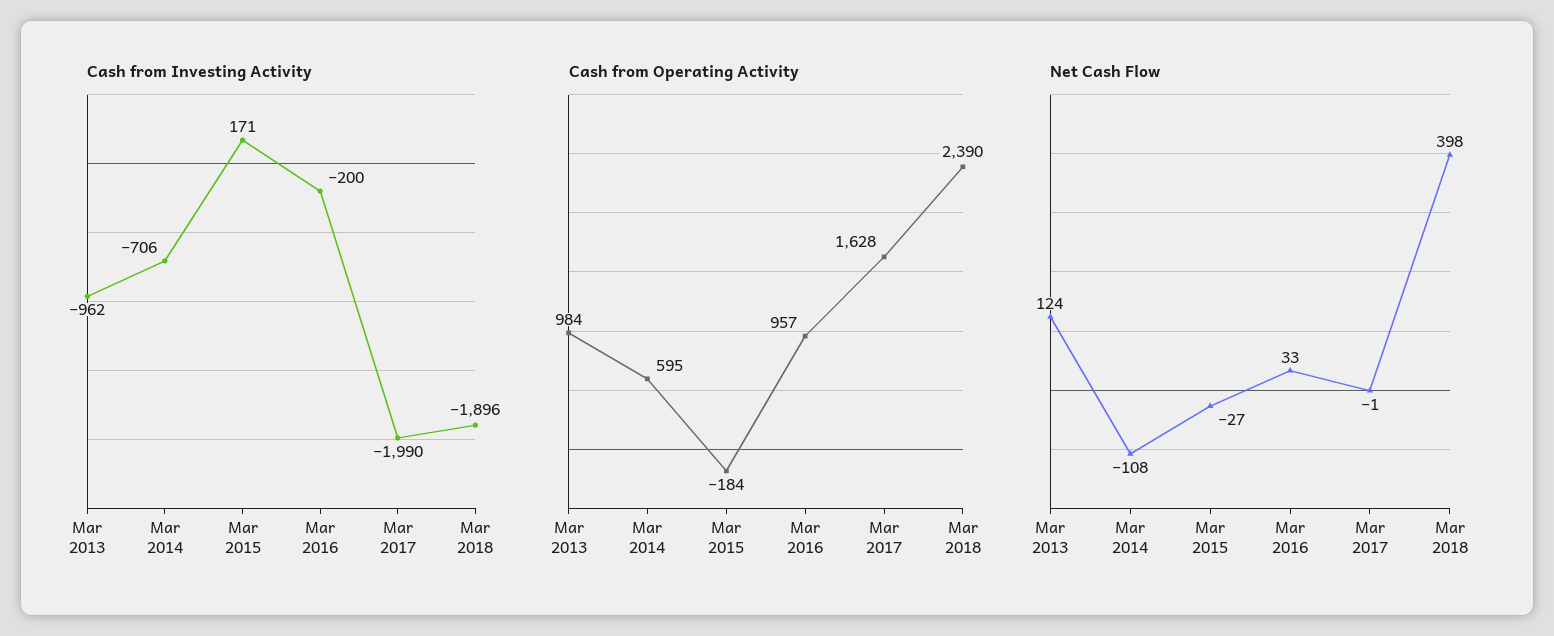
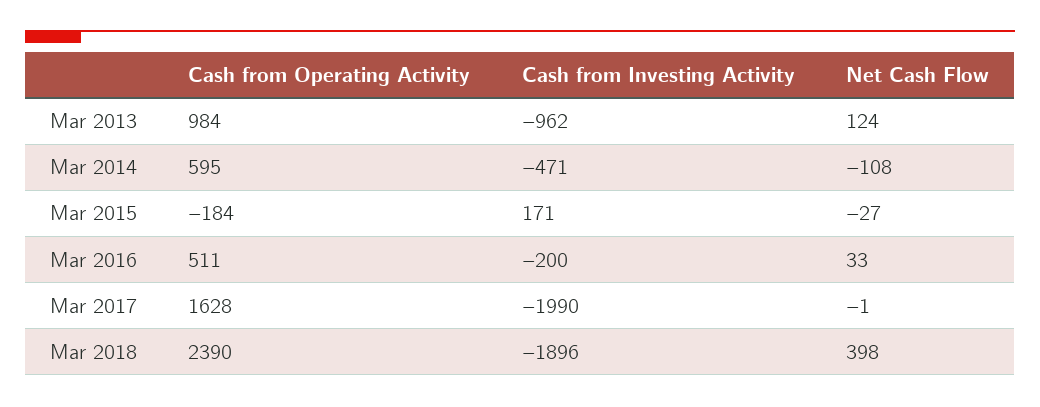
  {
    "Cash from Investing Activity": {
      "Mar 2013": -962,
-     "Mar 2014": -706,
+     "Mar 2014": -471,
      "Mar 2015": 171,
      "Mar 2016": -200,
      "Mar 2017": -1990,
      "Mar 2018": -1896
    },
    "Cash from Operating Activity": {
      "Mar 2013": 984,
      "Mar 2014": 595,
      "Mar 2015": -184,
-     "Mar 2016": 957,
+     "Mar 2016": 511,
      "Mar 2017": 1628,
      "Mar 2018": 2390
    },
    "Net Cash Flow": {
      "Mar 2013": 124,
      "Mar 2014": -108,
      "Mar 2015": -27,
      "Mar 2016": 33,
      "Mar 2017": -1,
      "Mar 2018": 398
    }
  }

